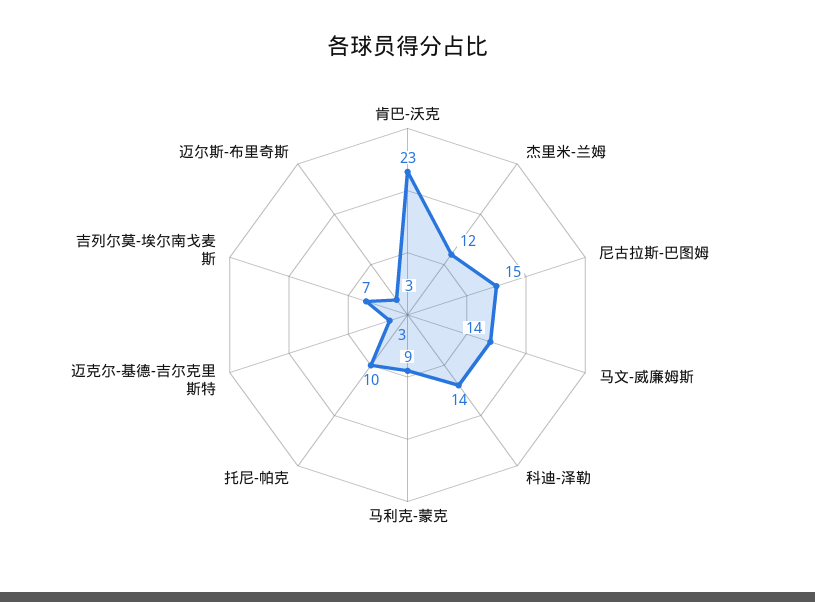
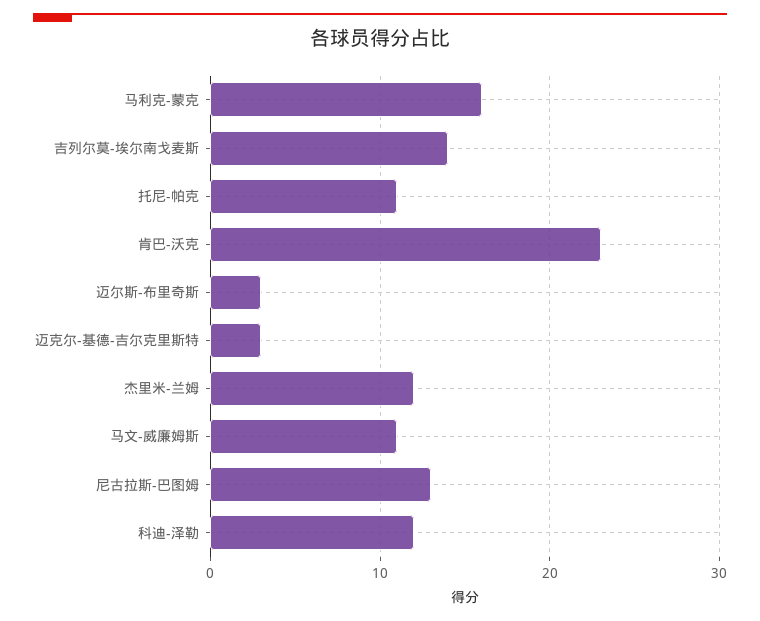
  {
    "肯巴-沃克": 23,
    "杰里米-兰姆": 12,
-   "尼古拉斯-巴图姆": 15,
+   "尼古拉斯-巴图姆": 13,
-   "马文-威廉姆斯": 14,
+   "马文-威廉姆斯": 11,
-   "科迪-泽勒": 14,
+   "科迪-泽勒": 12,
-   "马利克-蒙克": 9,
+   "马利克-蒙克": 16,
-   "托尼-帕克": 10,
+   "托尼-帕克": 11,
    "迈克尔-基德-吉尔克里斯特": 3,
-   "吉列尔莫-埃尔南戈麦斯": 7,
+   "吉列尔莫-埃尔南戈麦斯": 14,
    "迈尔斯-布里奇斯": 3
  }

